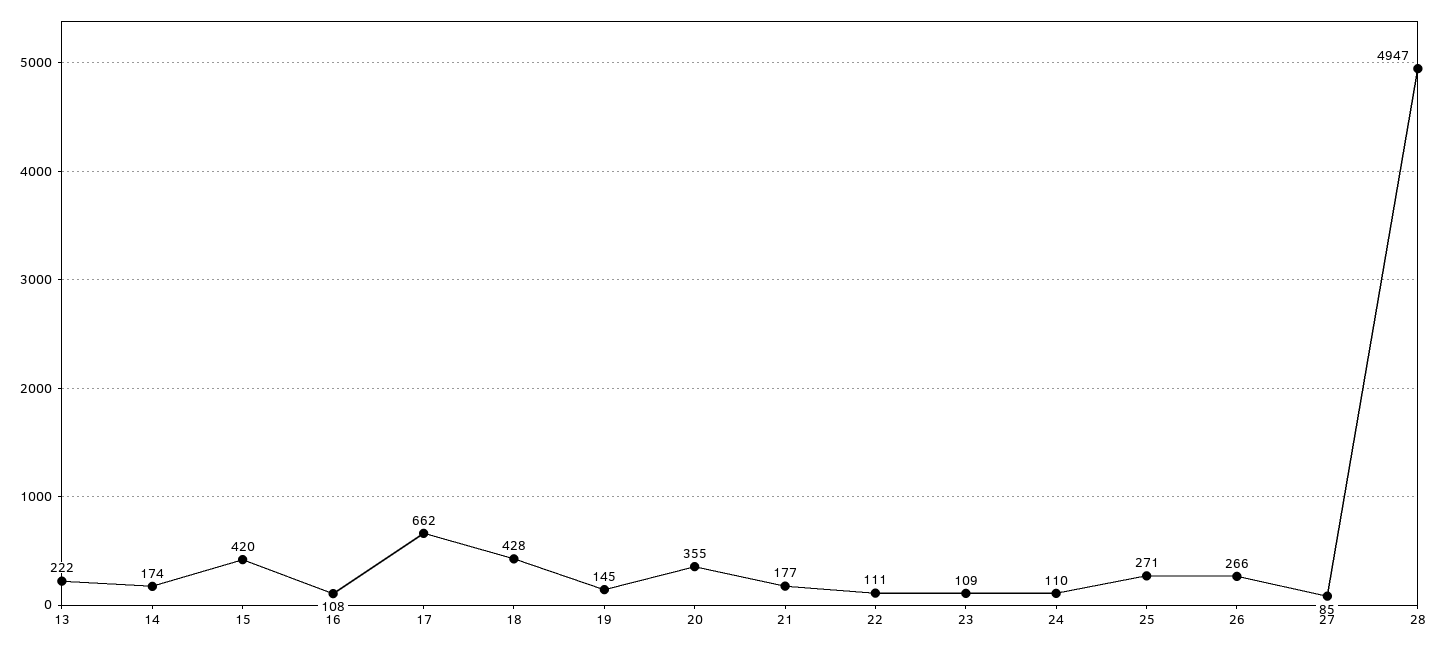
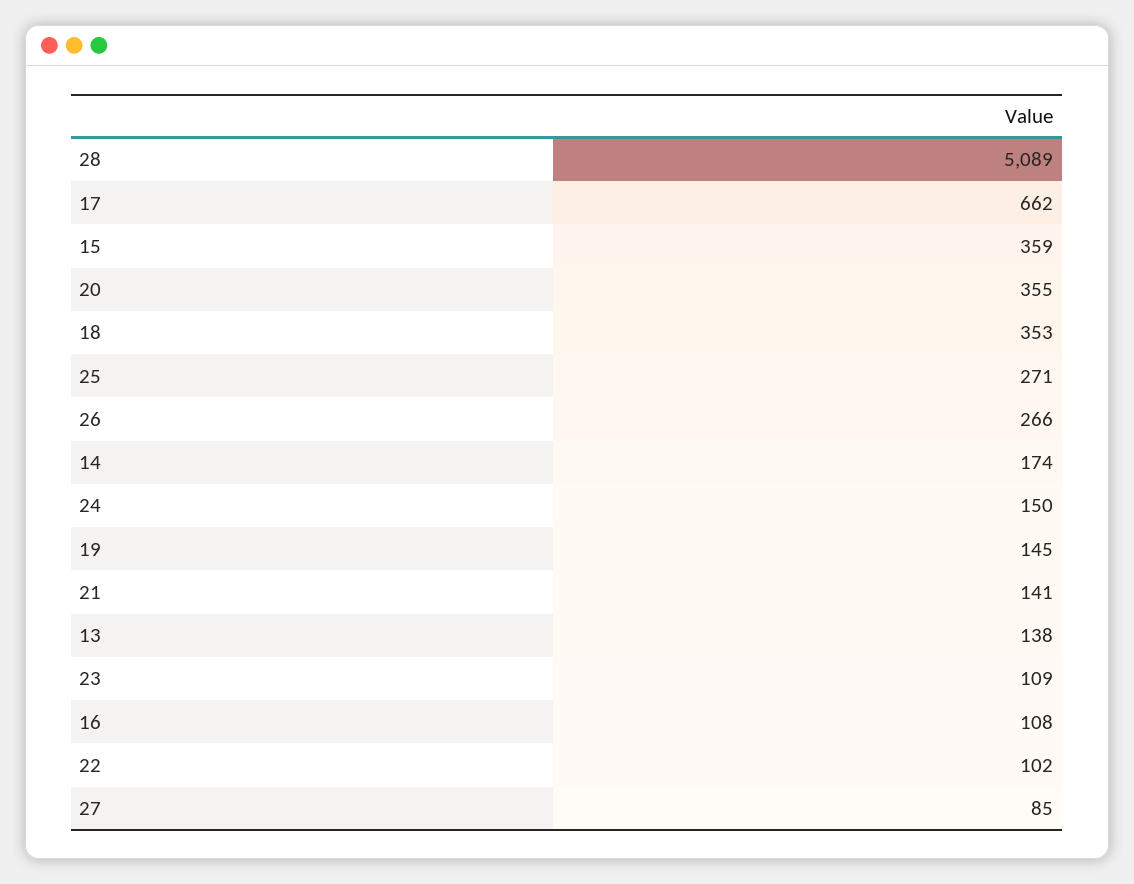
  {
-   "13": 222,
+   "13": 138,
    "14": 174,
-   "15": 420,
+   "15": 359,
    "16": 108,
    "17": 662,
-   "18": 428,
+   "18": 353,
    "19": 145,
    "20": 355,
-   "21": 177,
+   "21": 141,
-   "22": 111,
+   "22": 102,
    "23": 109,
-   "24": 110,
+   "24": 150,
    "25": 271,
    "26": 266,
    "27": 85,
-   "28": 4947
+   "28": 5089
  }

